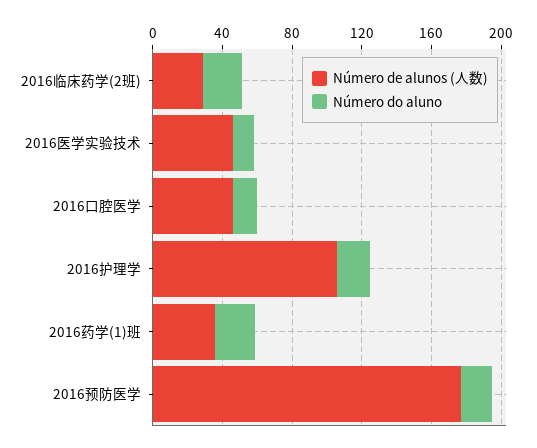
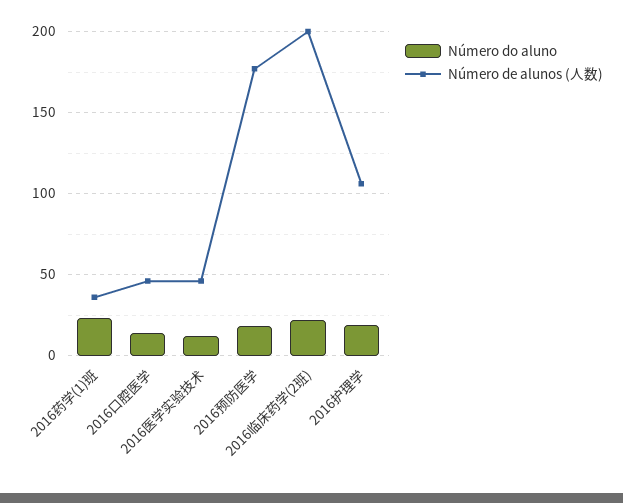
  {
    "Número de alunos (人数)": {
-     "2016临床药学(2班)": 30,
+     "2016临床药学(2班)": 200,
      "2016医学实验技术": 45,
      "2016口腔医学": 45,
      "2016护理学": 105,
      "2016药学(1)班": 35,
      "2016预防医学": 175
    },
    "Número do aluno": {
      "2016临床药学(2班)": 20,
      "2016医学实验技术": 10,
      "2016口腔医学": 15,
      "2016护理学": 20,
      "2016药学(1)班": 25,
      "2016预防医学": 20
    }
  }

